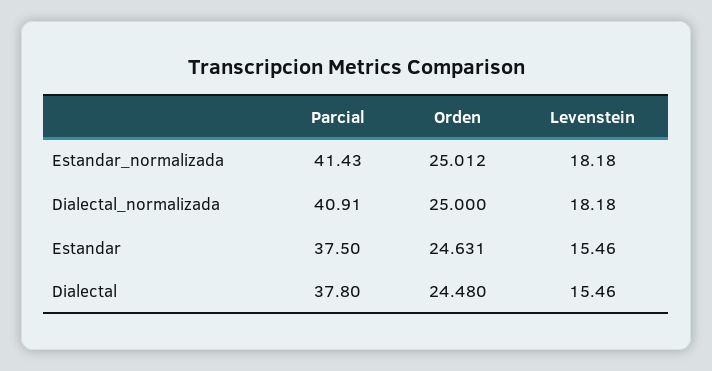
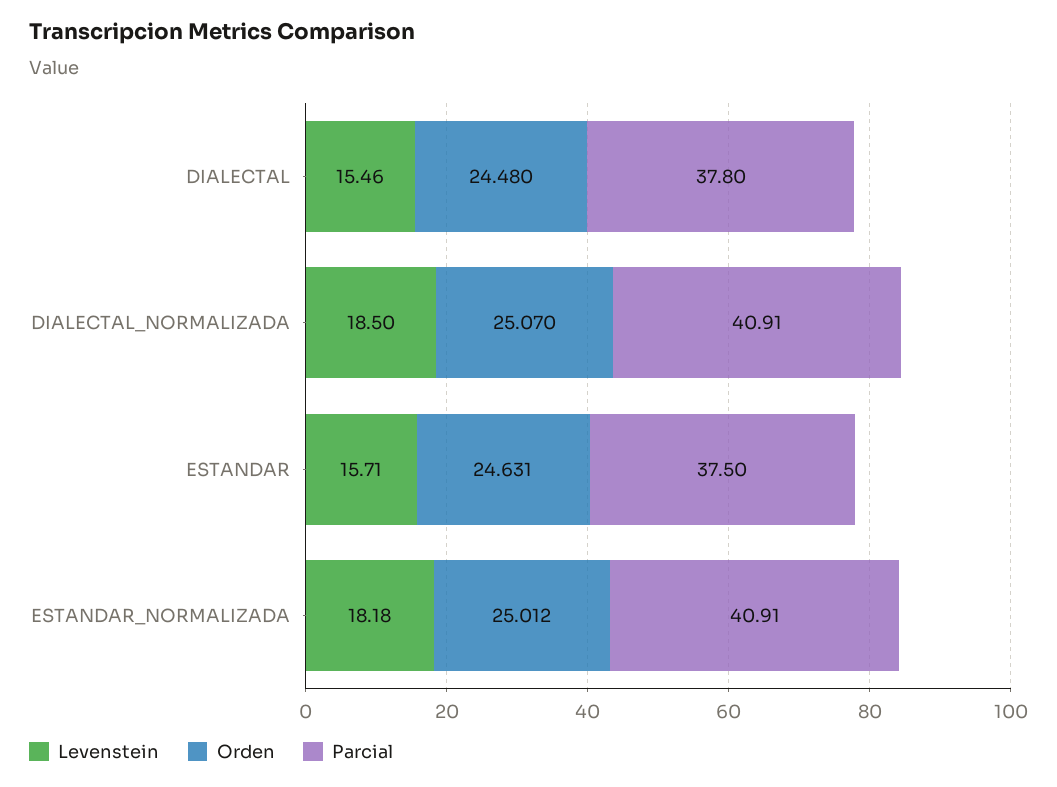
  {
    "Parcial": {
-     "Estandar_normalizada": 41.43,
+     "Estandar_normalizada": 40.91,
      "Dialectal_normalizada": 40.91,
      "Estandar": 37.5,
      "Dialectal": 37.8
    },
    "Orden": {
      "Estandar_normalizada": 25.012,
-     "Dialectal_normalizada": 25,
+     "Dialectal_normalizada": 25.07,
      "Estandar": 24.631,
      "Dialectal": 24.48
    },
    "Levenstein": {
      "Estandar_normalizada": 18.18,
-     "Dialectal_normalizada": 18.18,
+     "Dialectal_normalizada": 18.5,
-     "Estandar": 15.46,
+     "Estandar": 15.71,
      "Dialectal": 15.46
    }
  }

